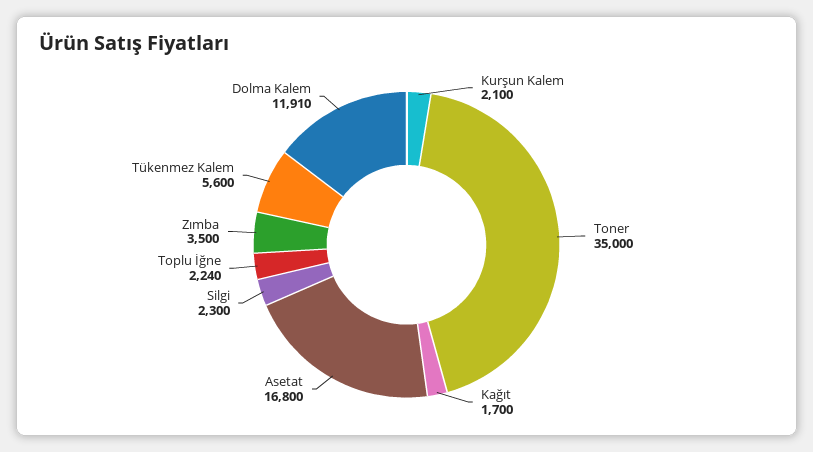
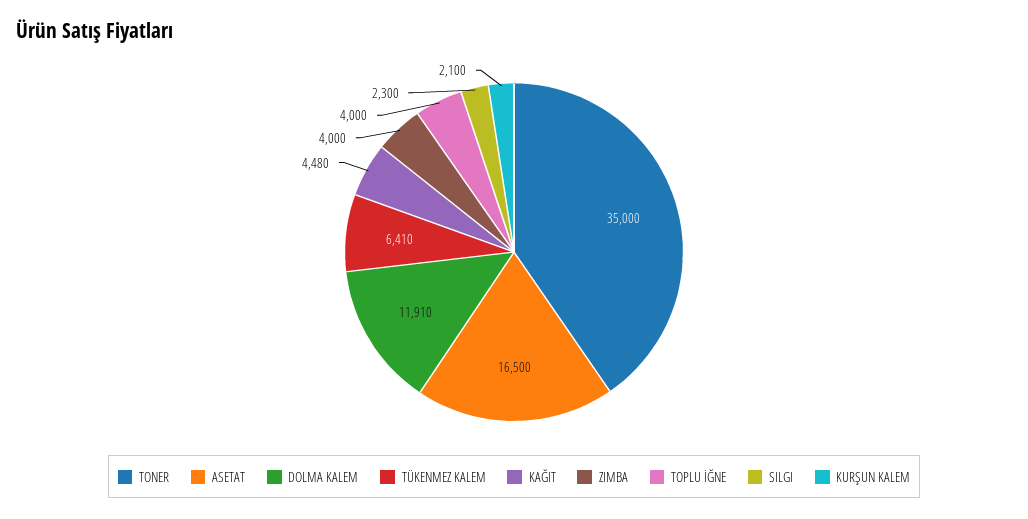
  {
    "Kurşun Kalem": 2100,
    "Toner": 35000,
-   "Kağıt": 1700,
+   "Kağıt": 4480,
-   "Asetat": 16800,
+   "Asetat": 16500,
    "Silgi": 2300,
-   "Toplu İğne": 2240,
+   "Toplu İğne": 4000,
-   "Zımba": 3500,
+   "Zımba": 4000,
-   "Tükenmez Kalem": 5600,
+   "Tükenmez Kalem": 6410,
    "Dolma Kalem": 11910
  }

